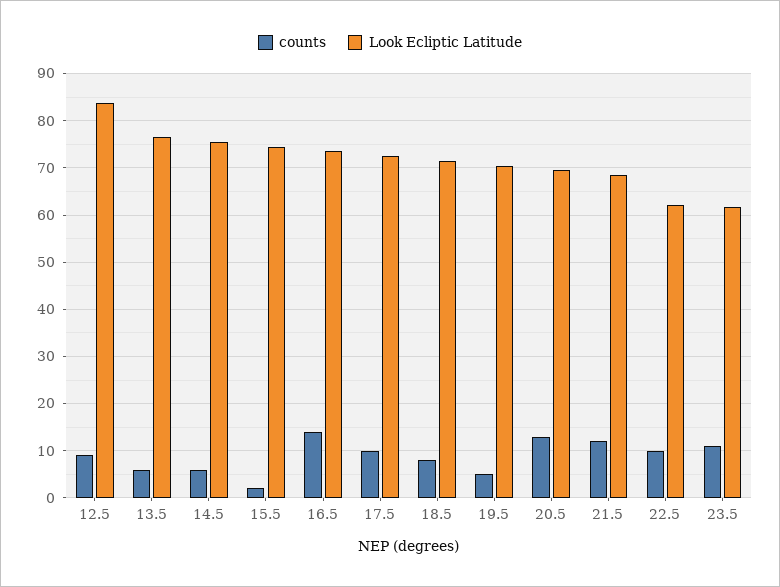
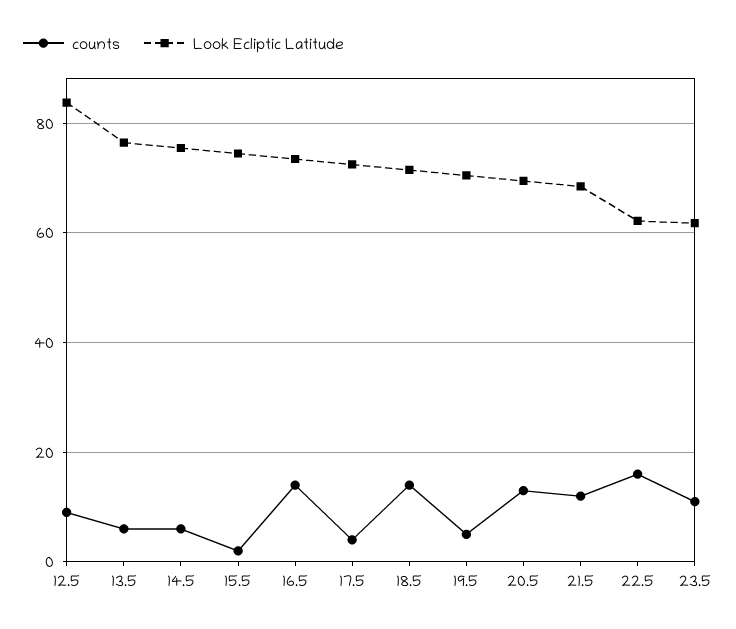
  {
    "counts": {
      "12.5": 10,
      "13.5": 6,
      "14.5": 6,
      "15.5": 2,
      "16.5": 14,
-     "17.5": 10,
+     "17.5": 4,
-     "18.5": 8,
+     "18.5": 14,
      "19.5": 6,
      "20.5": 14,
      "21.5": 12,
-     "22.5": 10,
+     "22.5": 16,
      "23.5": 12
    },
    "Look Ecliptic Latitude": {
      "12.5": 84,
      "13.5": 76,
      "14.5": 76,
      "15.5": 74,
      "16.5": 74,
      "17.5": 72,
      "18.5": 72,
      "19.5": 70,
      "20.5": 70,
      "21.5": 68,
      "22.5": 62,
      "23.5": 62
    }
  }

